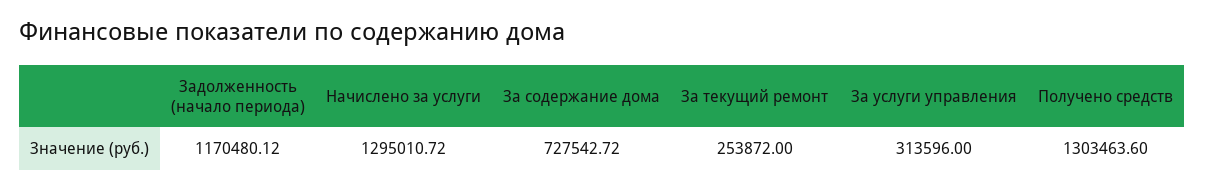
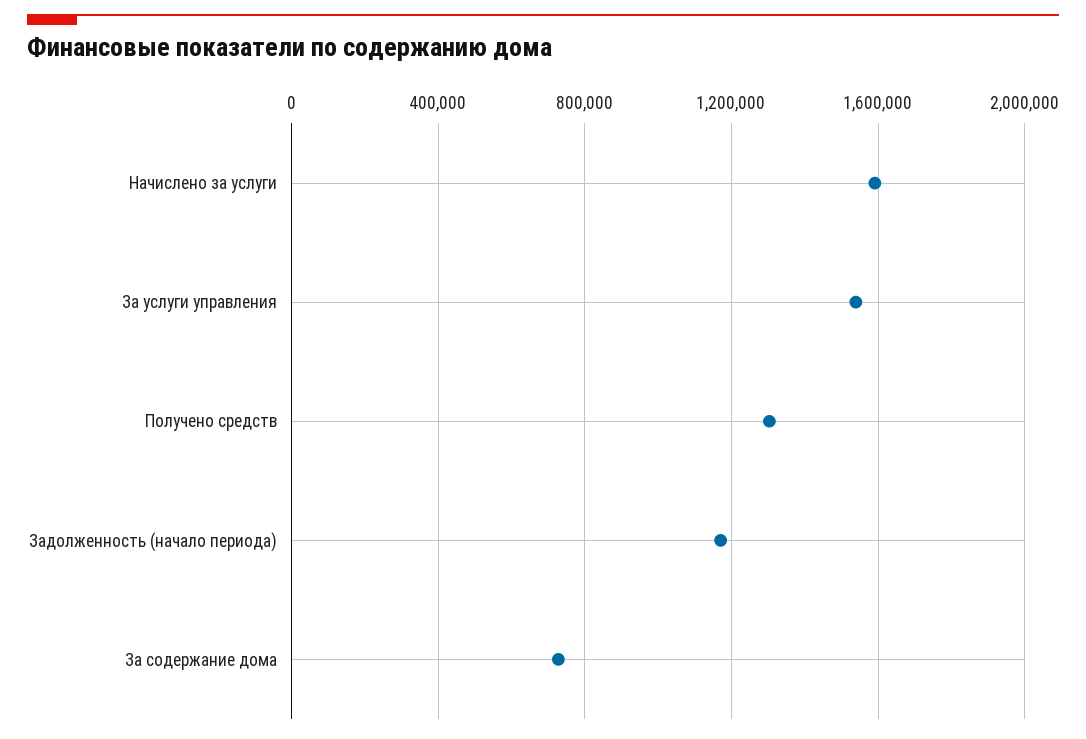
  {
    "Задолженность (начало периода)": 1170480.12,
-   "Начислено за услуги": 1295010.72,
+   "Начислено за услуги": 1600000,
    "За содержание дома": 727542.72,
-   "За текущий ремонт": 253872,
-   "За услуги управления": 313596,
+   "За услуги управления": 1550000,
    "Получено средств": 1303463.6
  }

